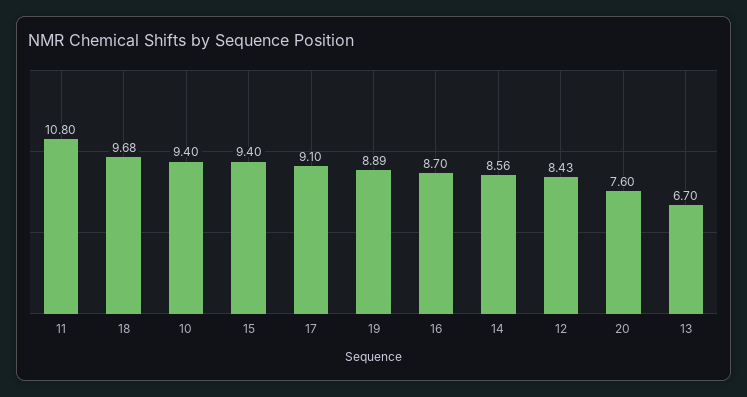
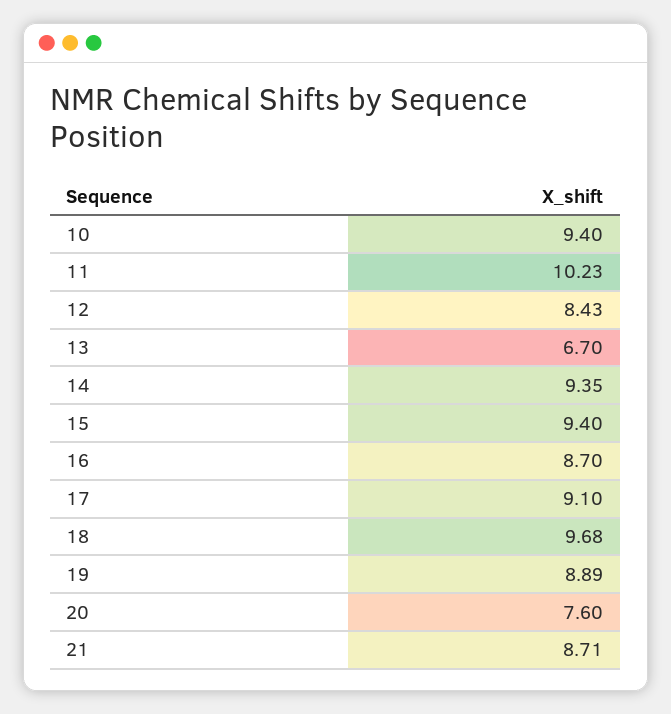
  {
-   "11": 10.8,
+   "11": 10.23,
    "18": 9.68,
    "10": 9.4,
    "15": 9.4,
    "17": 9.1,
    "19": 8.89,
    "16": 8.7,
-   "14": 8.56,
+   "14": 9.35,
    "12": 8.43,
    "20": 7.6,
-   "13": 6.7
+   "13": 6.7,
+   "21": 8.71
  }

